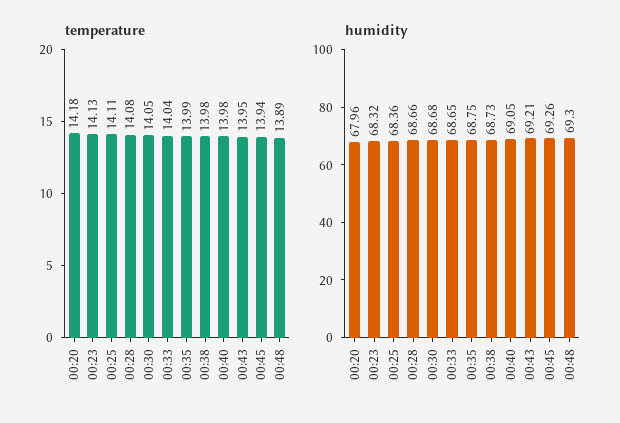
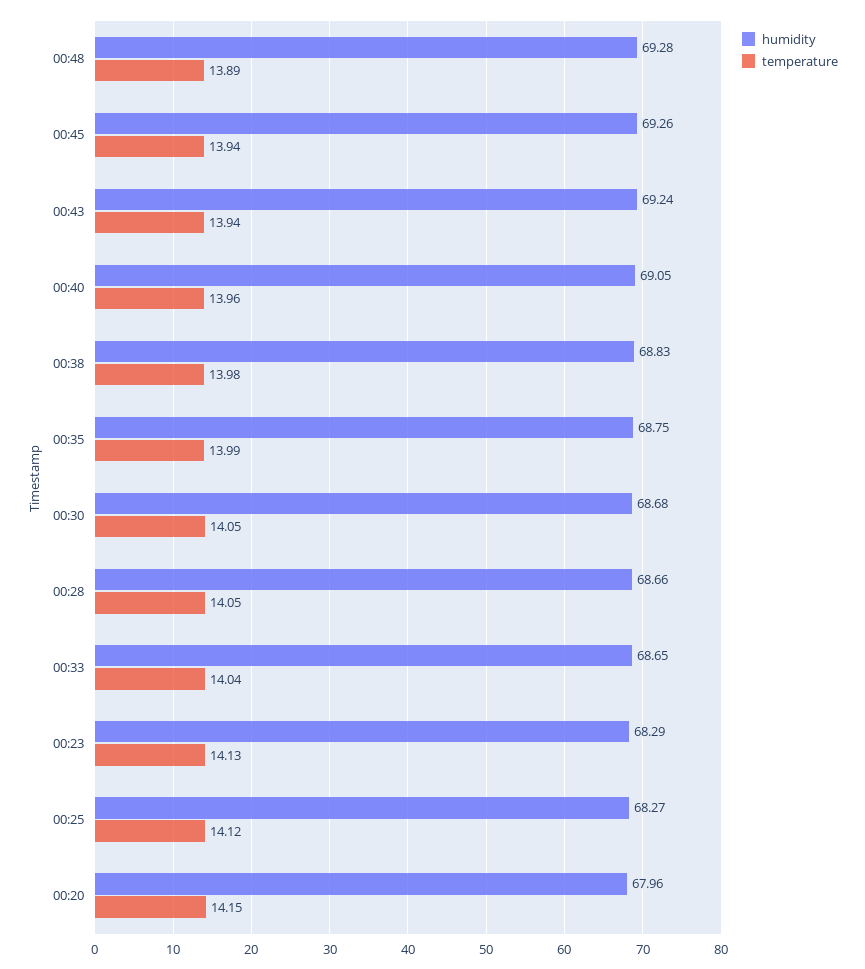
  {
    "temperature": {
-     "00:20": 14.18,
+     "00:20": 14.15,
      "00:23": 14.13,
-     "00:25": 14.11,
+     "00:25": 14.12,
-     "00:28": 14.08,
+     "00:28": 14.05,
      "00:30": 14.05,
      "00:33": 14.04,
      "00:35": 13.99,
      "00:38": 13.98,
-     "00:40": 13.98,
+     "00:40": 13.96,
-     "00:43": 13.95,
+     "00:43": 13.94,
      "00:45": 13.94,
      "00:48": 13.89
    },
    "humidity": {
      "00:20": 67.96,
-     "00:23": 68.32,
+     "00:23": 68.29,
-     "00:25": 68.36,
+     "00:25": 68.27,
      "00:28": 68.66,
      "00:30": 68.68,
      "00:33": 68.65,
      "00:35": 68.75,
-     "00:38": 68.73,
+     "00:38": 68.83,
      "00:40": 69.05,
-     "00:43": 69.21,
+     "00:43": 69.24,
      "00:45": 69.26,
-     "00:48": 69.3
+     "00:48": 69.28
    }
  }

